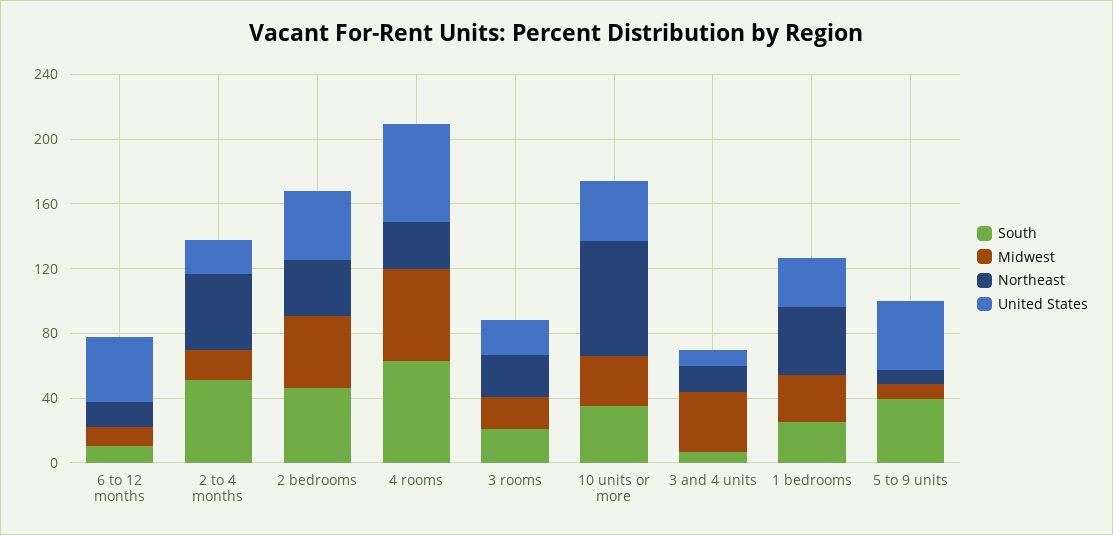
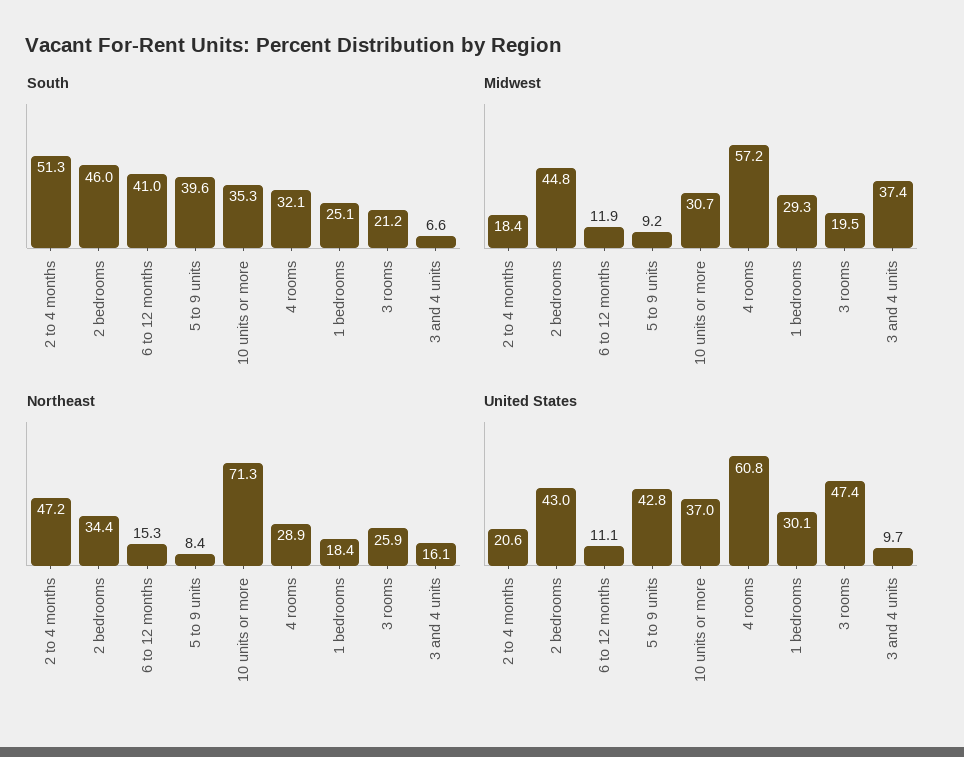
  {
    "South": {
-     "6 to 12 months": 10,
+     "6 to 12 months": 41,
      "2 to 4 months": 51.3,
      "2 bedrooms": 46,
-     "4 rooms": 60,
+     "4 rooms": 32.1,
      "3 rooms": 21.2,
      "10 units or more": 35.3,
      "3 and 4 units": 6.6,
      "1 bedrooms": 25.1,
      "5 to 9 units": 39.6
    },
    "Midwest": {
      "6 to 12 months": 11.9,
      "2 to 4 months": 18.4,
      "2 bedrooms": 44.8,
      "4 rooms": 57.2,
      "3 rooms": 19.5,
      "10 units or more": 30.7,
      "3 and 4 units": 37.4,
      "1 bedrooms": 29.3,
      "5 to 9 units": 9.2
    },
    "Northeast": {
      "6 to 12 months": 15.3,
      "2 to 4 months": 47.2,
      "2 bedrooms": 34.4,
      "4 rooms": 28.9,
      "3 rooms": 25.9,
      "10 units or more": 71.3,
      "3 and 4 units": 16.1,
-     "1 bedrooms": 40,
+     "1 bedrooms": 18.4,
      "5 to 9 units": 8.4
    },
    "United States": {
-     "6 to 12 months": 40,
+     "6 to 12 months": 11.1,
      "2 to 4 months": 20.6,
      "2 bedrooms": 43,
      "4 rooms": 60.8,
-     "3 rooms": 20,
+     "3 rooms": 47.4,
      "10 units or more": 37,
      "3 and 4 units": 9.7,
      "1 bedrooms": 30.1,
      "5 to 9 units": 42.8
    }
  }

